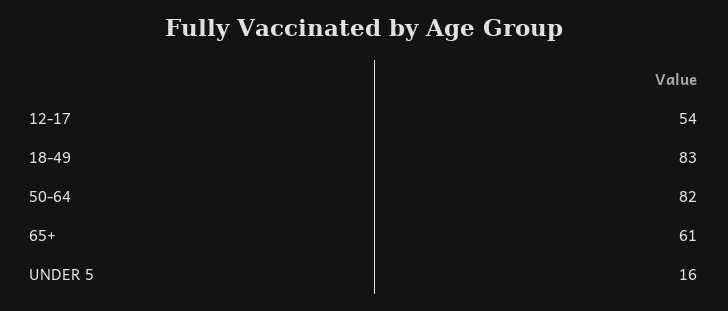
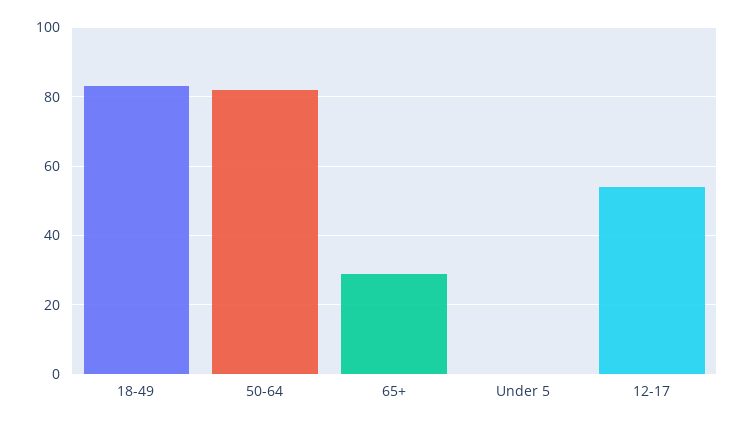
  {
    "12-17": 54,
    "18-49": 83,
    "50-64": 82,
-   "65+": 61,
+   "65+": 30,
-   "UNDER 5": 16
+   "UNDER 5": 0
  }

